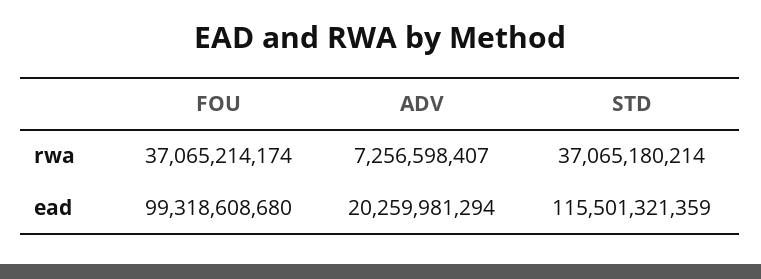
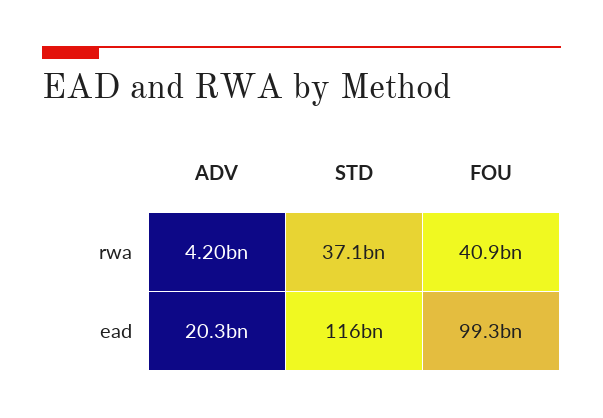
  {
    "FOU": {
-     "rwa": 37065214174,
+     "rwa": 40900000000,
      "ead": 99318608680
    },
    "ADV": {
-     "rwa": 7256598407,
+     "rwa": 4200000000,
      "ead": 20259981294
    },
    "STD": {
      "rwa": 37065180214,
      "ead": 115501321359
    }
  }

